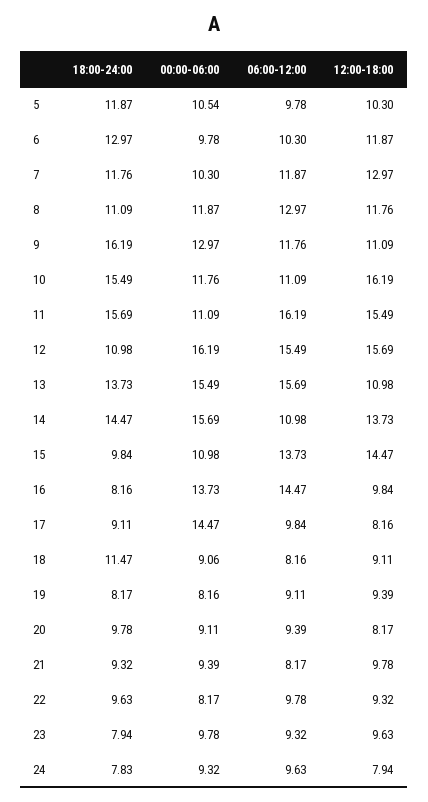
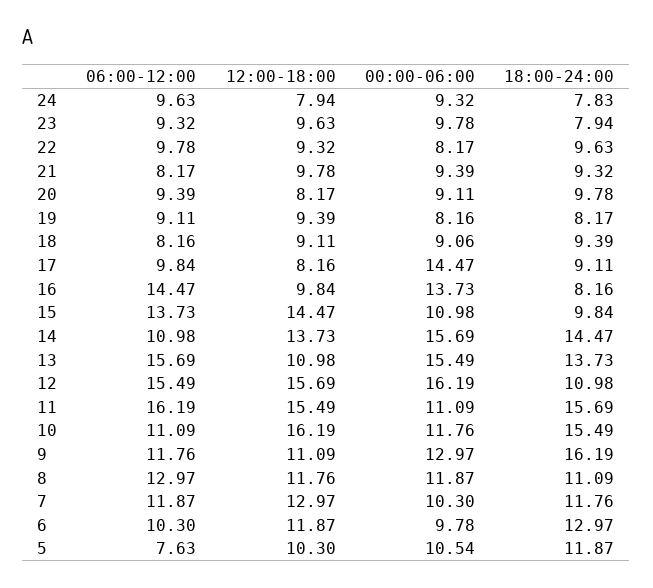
  {
    "18:00-24:00": {
      "5": 11.87,
      "6": 12.97,
      "7": 11.76,
      "8": 11.09,
      "9": 16.19,
      "10": 15.49,
      "11": 15.69,
      "12": 10.98,
      "13": 13.73,
      "14": 14.47,
      "15": 9.84,
      "16": 8.16,
      "17": 9.11,
-     "18": 11.47,
+     "18": 9.39,
      "19": 8.17,
      "20": 9.78,
      "21": 9.32,
      "22": 9.63,
      "23": 7.94,
      "24": 7.83
    },
    "00:00-06:00": {
      "5": 10.54,
      "6": 9.78,
      "7": 10.3,
      "8": 11.87,
      "9": 12.97,
      "10": 11.76,
      "11": 11.09,
      "12": 16.19,
      "13": 15.49,
      "14": 15.69,
      "15": 10.98,
      "16": 13.73,
      "17": 14.47,
      "18": 9.06,
      "19": 8.16,
      "20": 9.11,
      "21": 9.39,
      "22": 8.17,
      "23": 9.78,
      "24": 9.32
    },
    "06:00-12:00": {
-     "5": 9.78,
+     "5": 7.63,
      "6": 10.3,
      "7": 11.87,
      "8": 12.97,
      "9": 11.76,
      "10": 11.09,
      "11": 16.19,
      "12": 15.49,
      "13": 15.69,
      "14": 10.98,
      "15": 13.73,
      "16": 14.47,
      "17": 9.84,
      "18": 8.16,
      "19": 9.11,
      "20": 9.39,
      "21": 8.17,
      "22": 9.78,
      "23": 9.32,
      "24": 9.63
    },
    "12:00-18:00": {
      "5": 10.3,
      "6": 11.87,
      "7": 12.97,
      "8": 11.76,
      "9": 11.09,
      "10": 16.19,
      "11": 15.49,
      "12": 15.69,
      "13": 10.98,
      "14": 13.73,
      "15": 14.47,
      "16": 9.84,
      "17": 8.16,
      "18": 9.11,
      "19": 9.39,
      "20": 8.17,
      "21": 9.78,
      "22": 9.32,
      "23": 9.63,
      "24": 7.94
    }
  }

